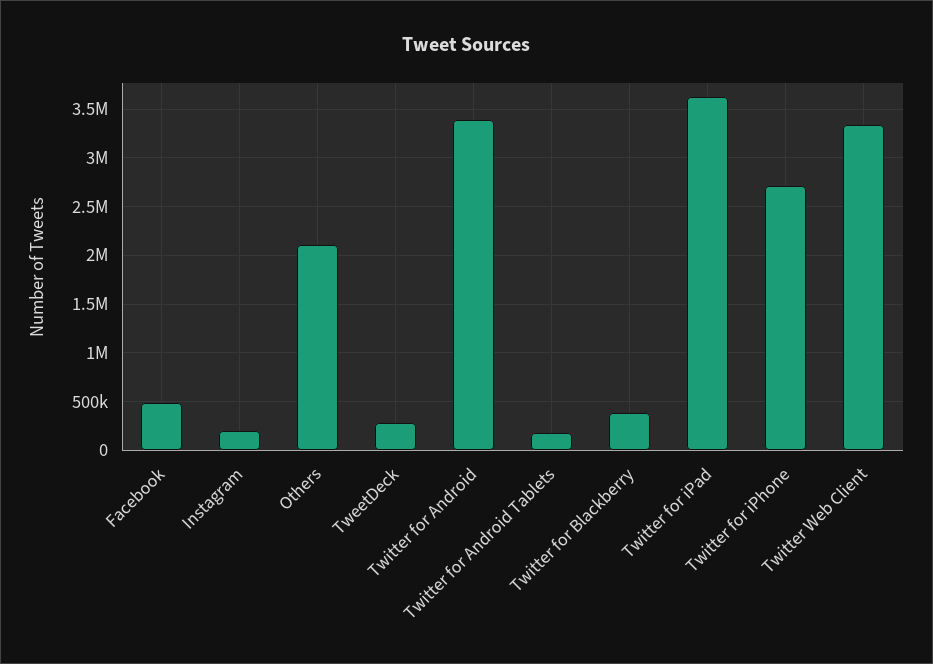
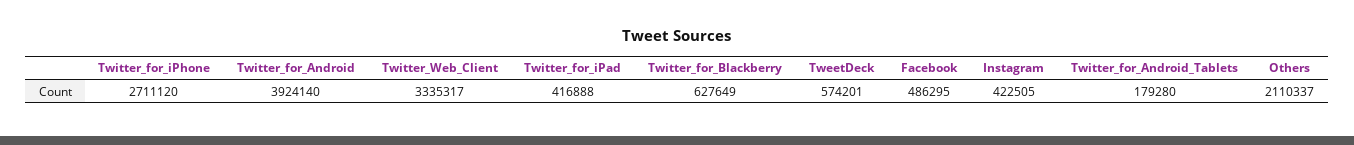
  {
    "Facebook": 486295,
-   "Instagram": 200000,
+   "Instagram": 422505,
    "Others": 2110337,
-   "TweetDeck": 300000,
+   "TweetDeck": 574201,
-   "Twitter for Android": 3400000,
+   "Twitter for Android": 3924140,
    "Twitter for Android Tablets": 179280,
-   "Twitter for Blackberry": 400000,
+   "Twitter for Blackberry": 627649,
-   "Twitter for iPad": 3600000,
+   "Twitter for iPad": 416888,
    "Twitter for iPhone": 2711120,
    "Twitter Web Client": 3335317
  }

